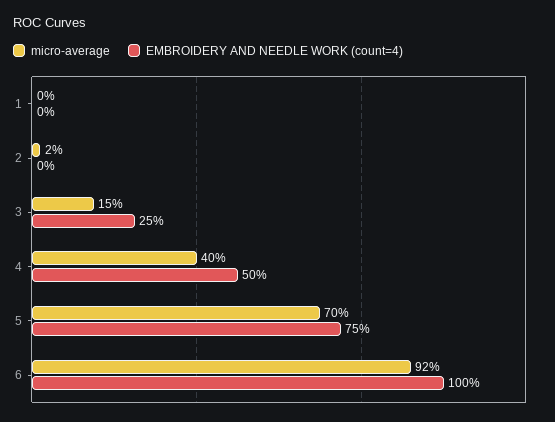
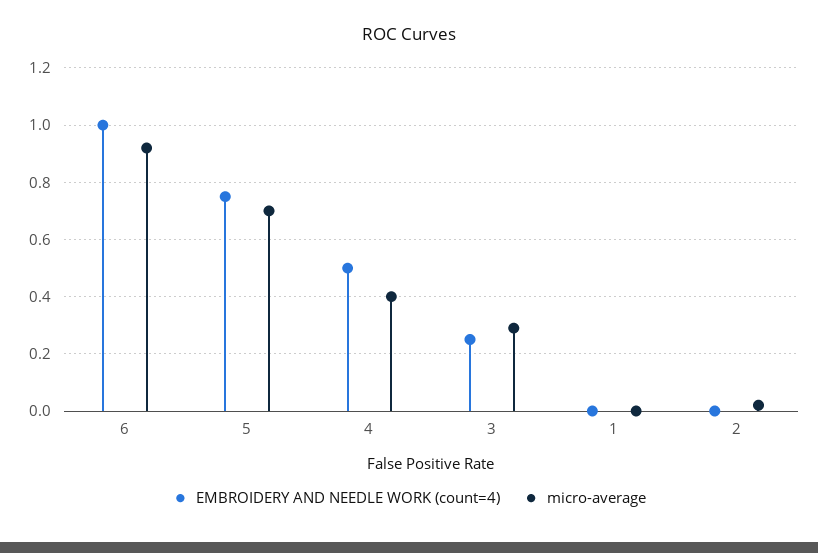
  {
    "micro-average": {
      "1": 0,
      "2": 0.02,
-     "3": 0.15,
+     "3": 0.3,
      "4": 0.4,
      "5": 0.7,
      "6": 0.92
    },
    "EMBROIDERY AND NEEDLE WORK (count=4)": {
      "1": 0,
      "2": 0,
      "3": 0.25,
      "4": 0.5,
      "5": 0.75,
      "6": 1
    }
  }

